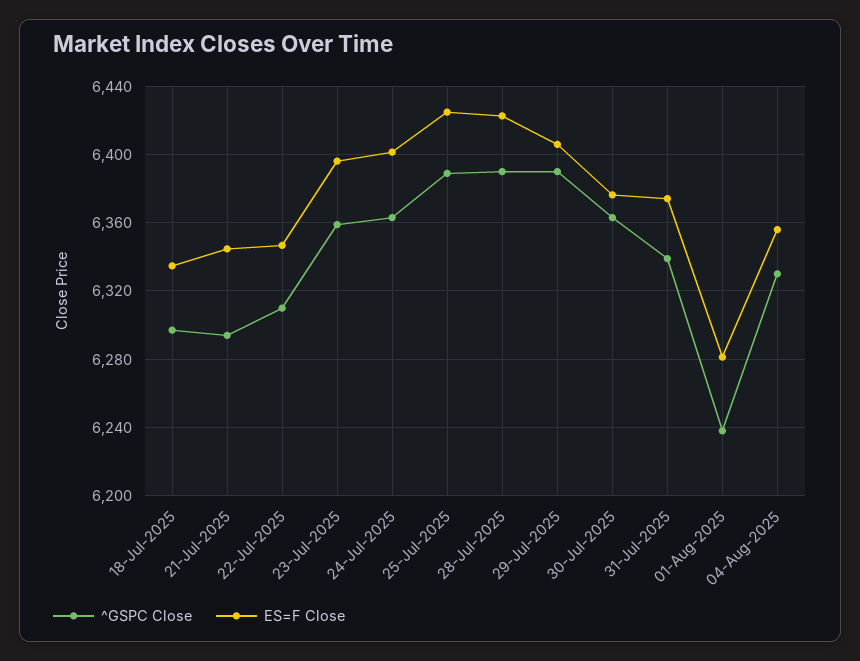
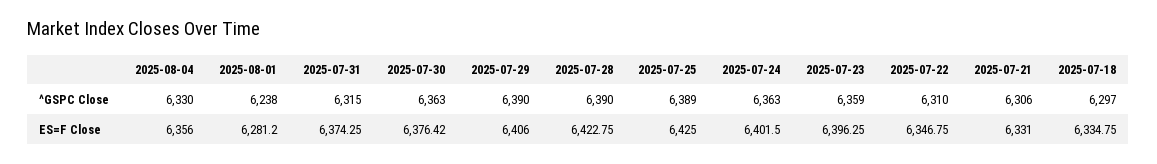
  {
    "^GSPC Close": {
      "18-Jul-2025": 6297,
-     "21-Jul-2025": 6295,
+     "21-Jul-2025": 6306,
      "22-Jul-2025": 6310,
      "23-Jul-2025": 6359,
      "24-Jul-2025": 6363,
      "25-Jul-2025": 6389,
      "28-Jul-2025": 6390,
      "29-Jul-2025": 6390,
      "30-Jul-2025": 6363,
-     "31-Jul-2025": 6340,
+     "31-Jul-2025": 6315,
      "01-Aug-2025": 6238,
      "04-Aug-2025": 6330
    },
    "ES=F Close": {
      "18-Jul-2025": 6334.75,
-     "21-Jul-2025": 6345,
+     "21-Jul-2025": 6331,
      "22-Jul-2025": 6346.75,
      "23-Jul-2025": 6396.25,
      "24-Jul-2025": 6401.5,
      "25-Jul-2025": 6425,
      "28-Jul-2025": 6422.75,
      "29-Jul-2025": 6406,
      "30-Jul-2025": 6376.42,
      "31-Jul-2025": 6374.25,
      "01-Aug-2025": 6281.2,
      "04-Aug-2025": 6356
    }
  }

